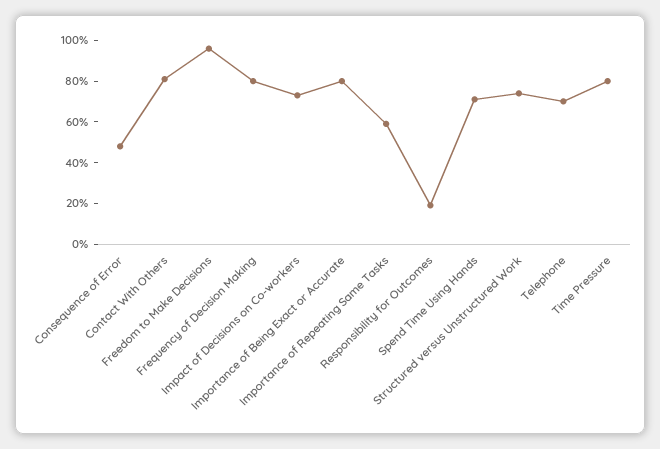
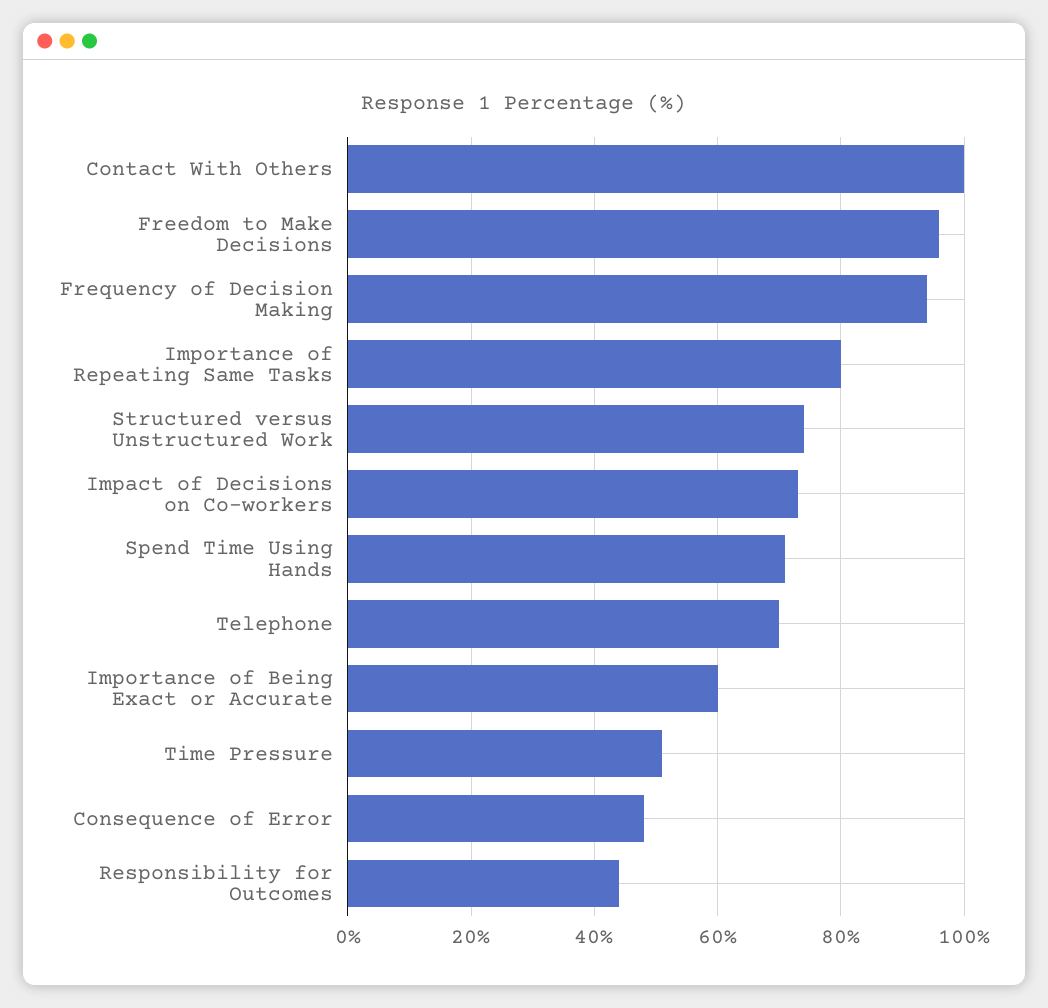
  {
    "Consequence of Error": 50,
-   "Contact With Others": 80,
+   "Contact With Others": 100,
    "Freedom to Make Decisions": 95,
-   "Frequency of Decision Making": 80,
+   "Frequency of Decision Making": 95,
    "Impact of Decisions on Co-workers": 75,
-   "Importance of Being Exact or Accurate": 80,
+   "Importance of Being Exact or Accurate": 60,
-   "Importance of Repeating Same Tasks": 60,
+   "Importance of Repeating Same Tasks": 80,
-   "Responsibility for Outcomes": 20,
+   "Responsibility for Outcomes": 45,
    "Spend Time Using Hands": 70,
    "Structured versus Unstructured Work": 75,
    "Telephone": 70,
-   "Time Pressure": 80
+   "Time Pressure": 50
  }

